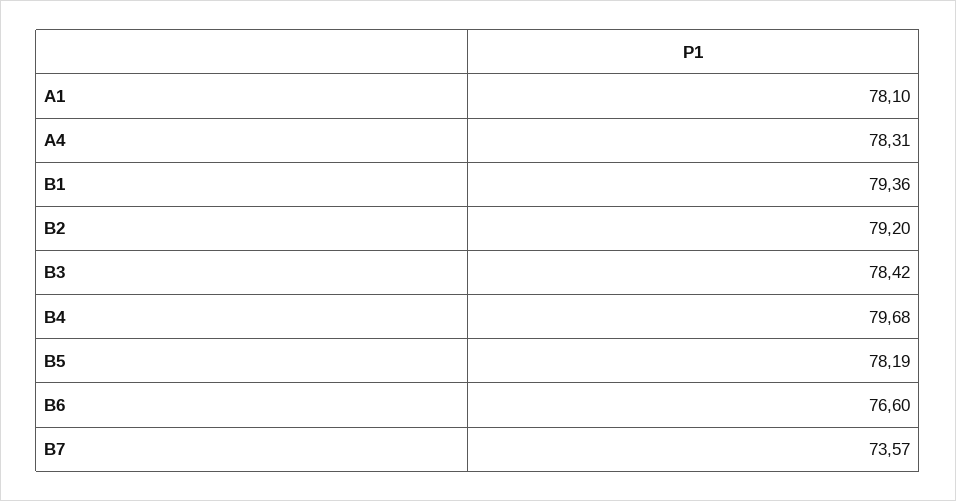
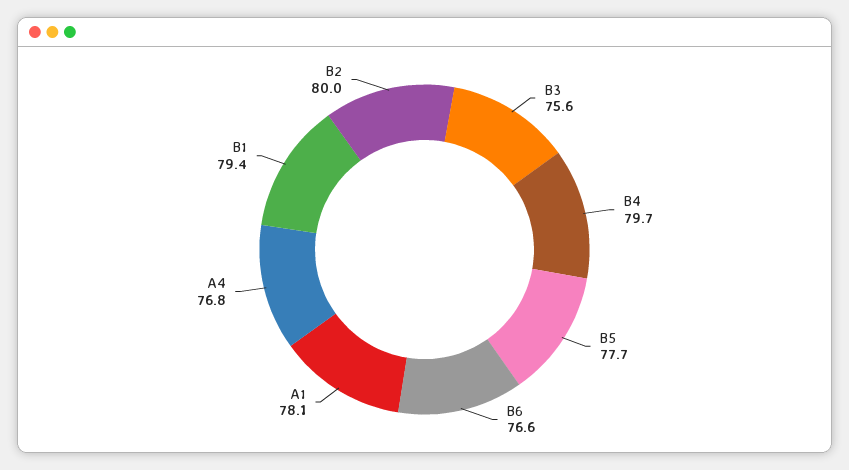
  {
    "A1": 78.1,
-   "A4": 78.31,
+   "A4": 76.8,
    "B1": 79.36,
-   "B2": 79.2,
+   "B2": 80,
-   "B3": 78.42,
+   "B3": 75.6,
    "B4": 79.68,
-   "B5": 78.19,
+   "B5": 77.7,
-   "B6": 76.6,
+   "B6": 76.6
-   "B7": 73.57
  }

